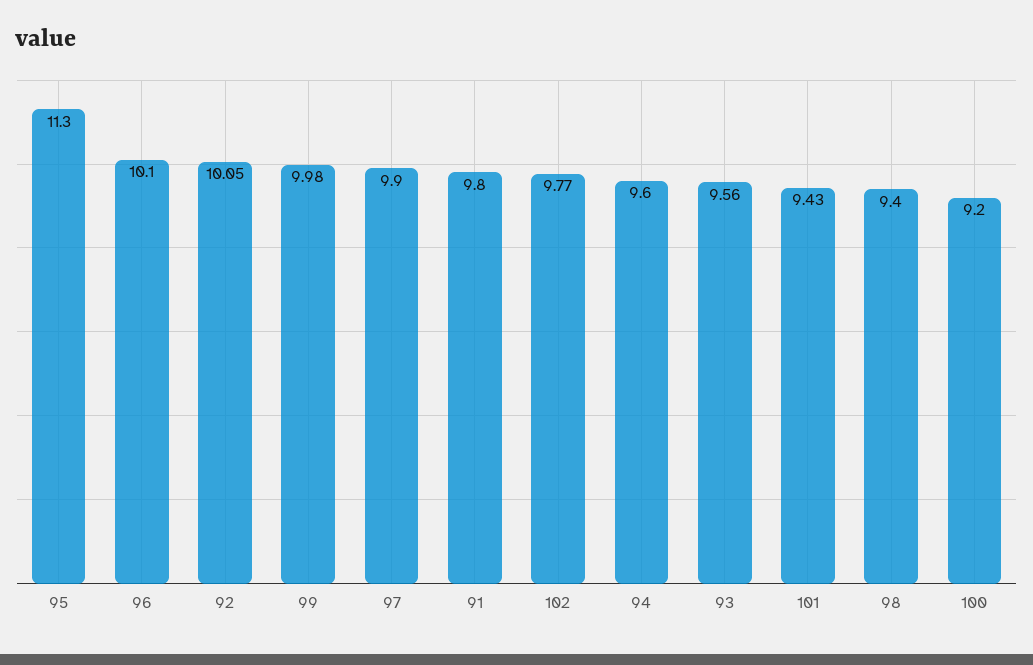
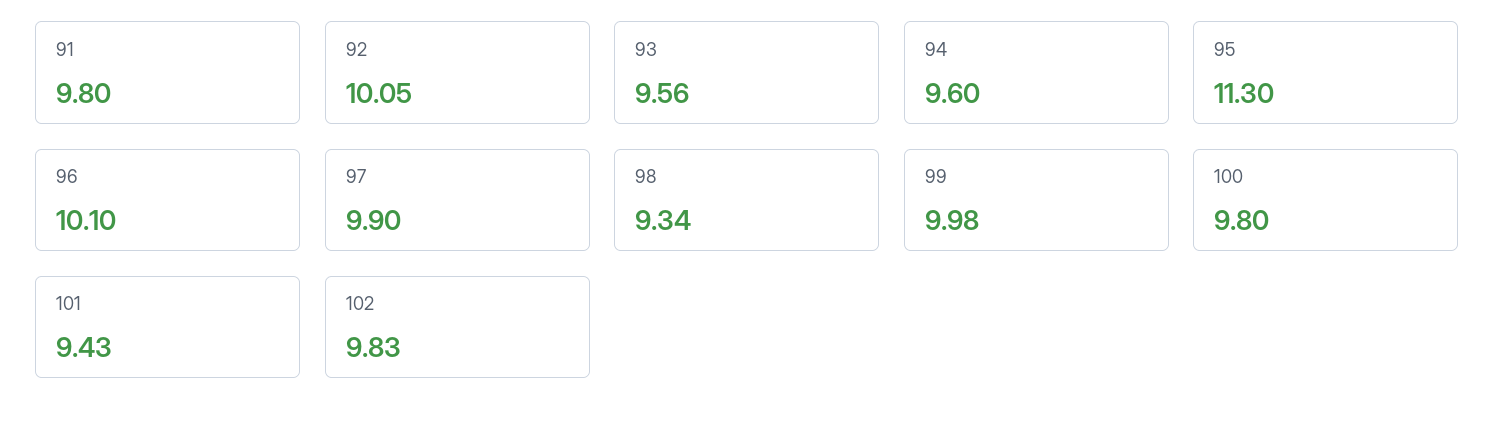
  {
    "95": 11.3,
    "96": 10.1,
    "92": 10.05,
    "99": 9.98,
    "97": 9.9,
    "91": 9.8,
-   "102": 9.77,
+   "102": 9.83,
    "94": 9.6,
    "93": 9.56,
    "101": 9.43,
-   "98": 9.4,
+   "98": 9.34,
-   "100": 9.2
+   "100": 9.8
  }

